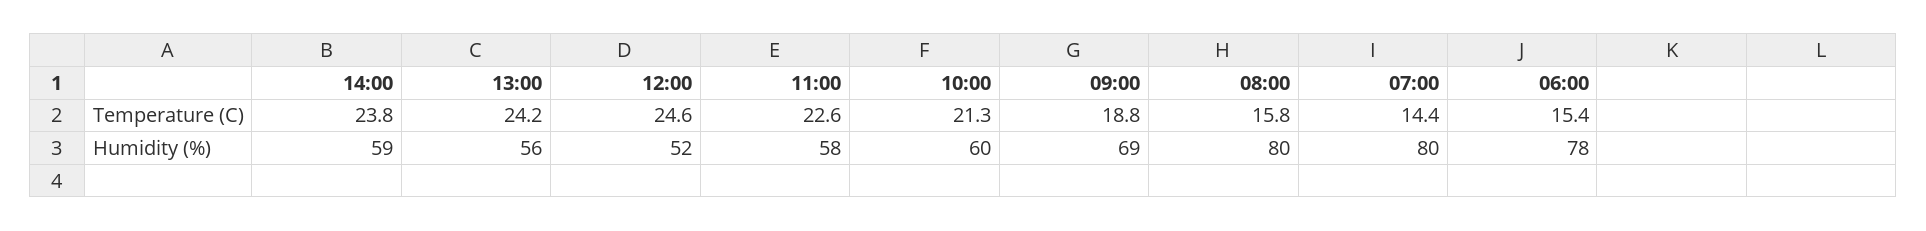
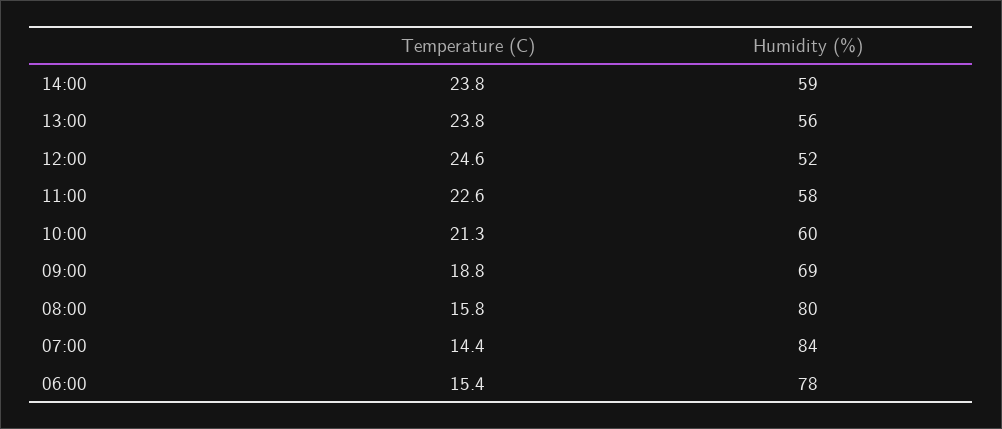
  {
    "14:00": {
      "Temperature (C)": 23.8,
      "Humidity (%)": 59
    },
    "13:00": {
-     "Temperature (C)": 24.2,
+     "Temperature (C)": 23.8,
      "Humidity (%)": 56
    },
    "12:00": {
      "Temperature (C)": 24.6,
      "Humidity (%)": 52
    },
    "11:00": {
      "Temperature (C)": 22.6,
      "Humidity (%)": 58
    },
    "10:00": {
      "Temperature (C)": 21.3,
      "Humidity (%)": 60
    },
    "09:00": {
      "Temperature (C)": 18.8,
      "Humidity (%)": 69
    },
    "08:00": {
      "Temperature (C)": 15.8,
      "Humidity (%)": 80
    },
    "07:00": {
      "Temperature (C)": 14.4,
-     "Humidity (%)": 80
+     "Humidity (%)": 84
    },
    "06:00": {
      "Temperature (C)": 15.4,
      "Humidity (%)": 78
    }
  }

